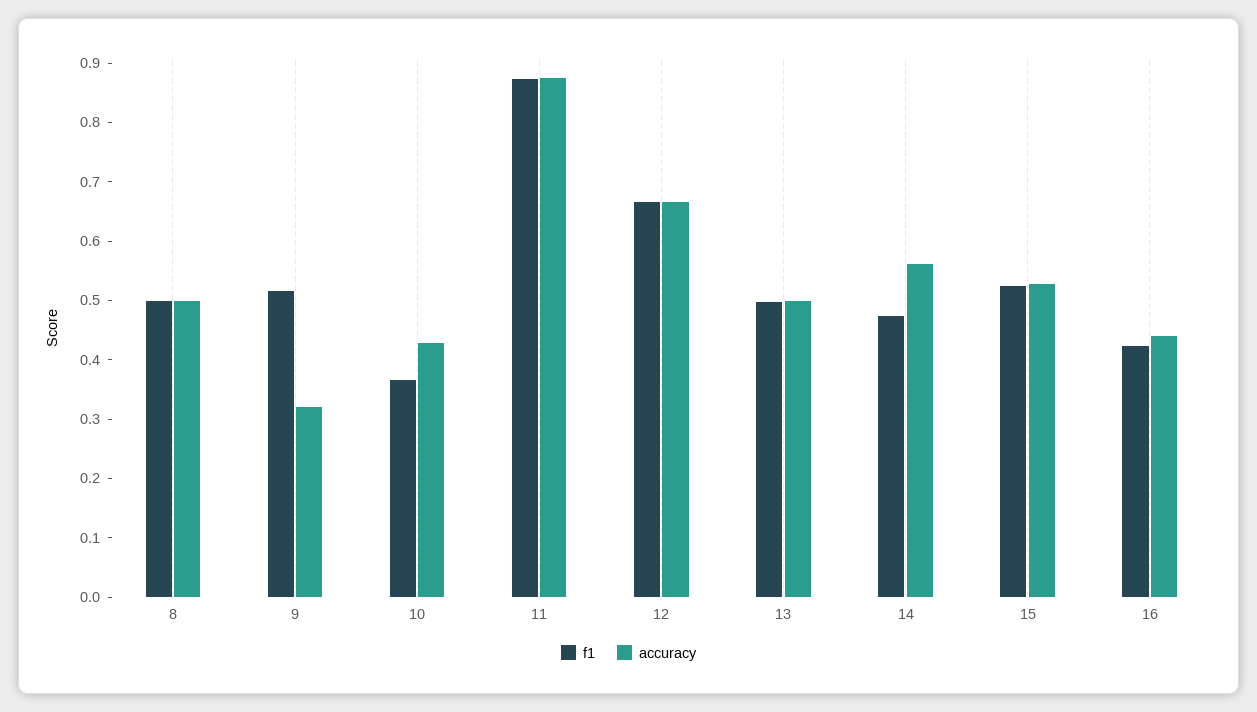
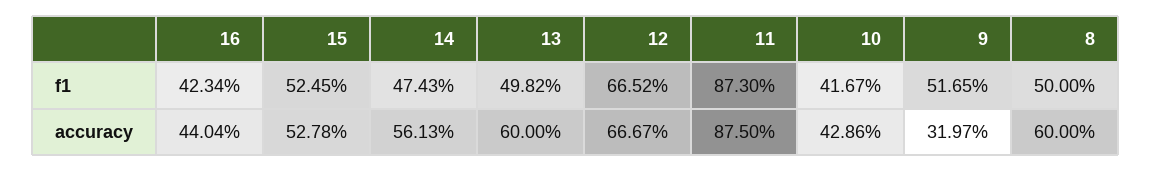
  {
    "f1": {
      "8": 0.5,
      "9": 0.5165,
-     "10": 0.36,
+     "10": 0.4167,
      "11": 0.873,
      "12": 0.6652,
      "13": 0.4982,
      "14": 0.4743,
      "15": 0.5245,
      "16": 0.4234
    },
    "accuracy": {
-     "8": 0.5,
+     "8": 0.6,
      "9": 0.3197,
      "10": 0.4286,
      "11": 0.875,
      "12": 0.6667,
-     "13": 0.5,
+     "13": 0.6,
      "14": 0.5613,
      "15": 0.5278,
      "16": 0.4404
    }
  }

